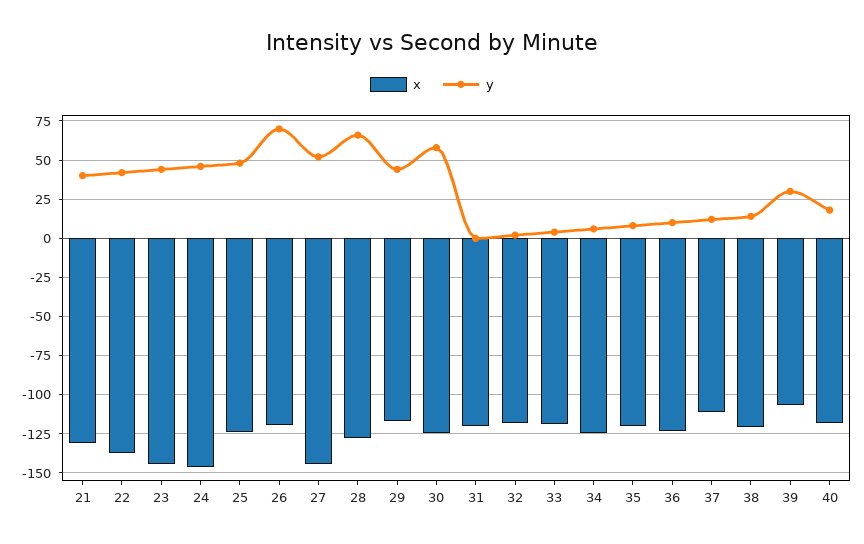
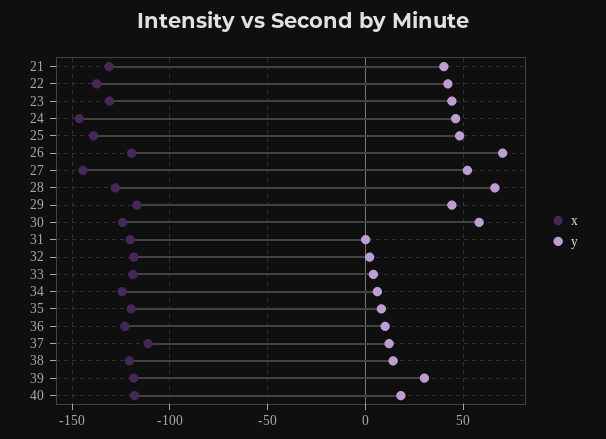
  {
    "x": {
      "21": -130,
      "22": -140,
-     "23": -145,
+     "23": -130,
      "24": -145,
-     "25": -125,
+     "25": -140,
      "26": -120,
      "27": -145,
      "28": -130,
      "29": -115,
      "30": -125,
      "31": -120,
      "32": -120,
      "33": -120,
      "34": -125,
      "35": -120,
      "36": -125,
      "37": -110,
      "38": -120,
-     "39": -105,
+     "39": -120,
      "40": -120
    },
    "y": {
      "21": 40,
      "22": 40,
      "23": 45,
      "24": 45,
      "25": 50,
      "26": 70,
      "27": 50,
      "28": 65,
      "29": 45,
      "30": 60,
      "31": 0,
      "32": 0,
      "33": 5,
      "34": 5,
      "35": 10,
      "36": 10,
      "37": 10,
      "38": 15,
      "39": 30,
      "40": 20
    }
  }

